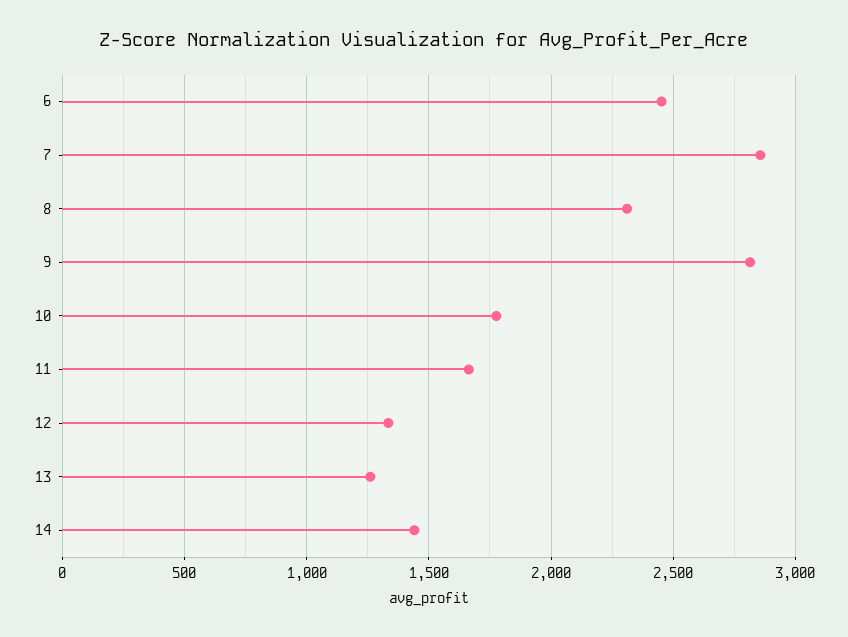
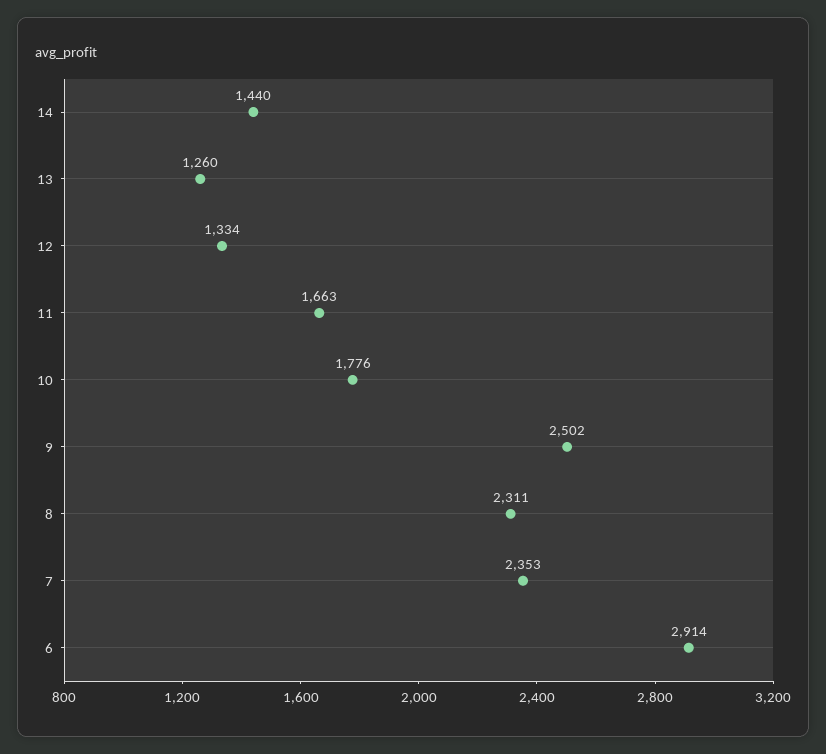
  {
-   "6": 2450,
+   "6": 2914,
-   "7": 2850,
+   "7": 2353,
    "8": 2311,
-   "9": 2800,
+   "9": 2502,
    "10": 1776,
    "11": 1663,
    "12": 1334,
    "13": 1260,
    "14": 1440
  }

